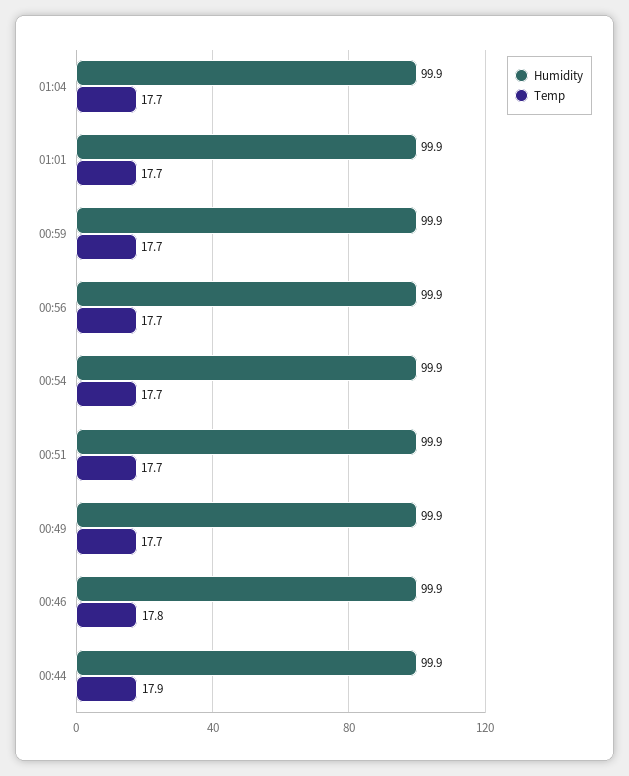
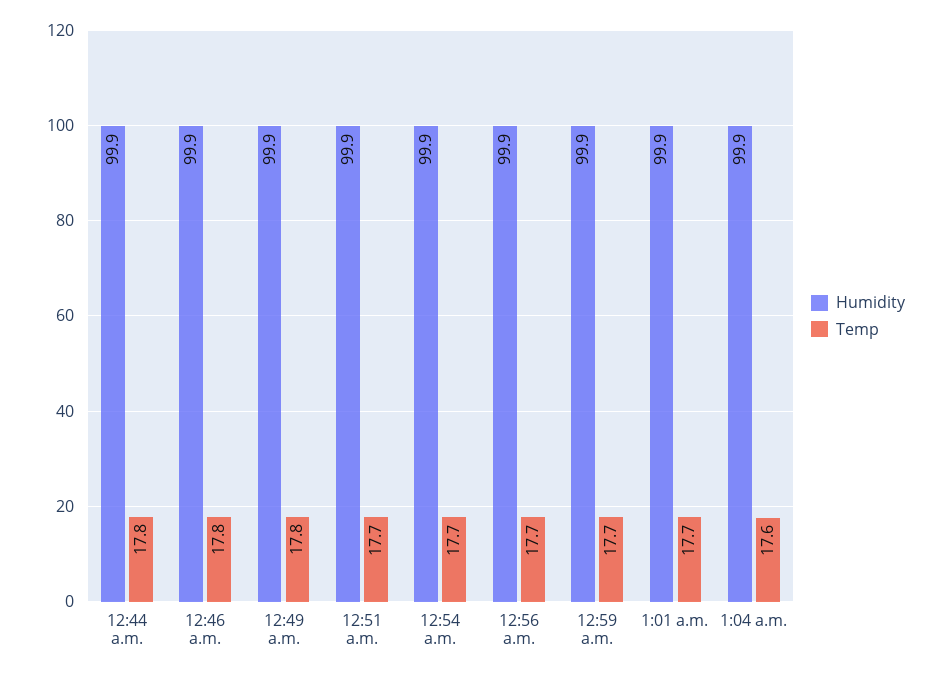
  {
    "Humidity": {
      "01:04": 99.9,
      "01:01": 99.9,
      "00:59": 99.9,
      "00:56": 99.9,
      "00:54": 99.9,
      "00:51": 99.9,
      "00:49": 99.9,
      "00:46": 99.9,
      "00:44": 99.9
    },
    "Temp": {
-     "01:04": 17.7,
+     "01:04": 17.6,
      "01:01": 17.7,
      "00:59": 17.7,
      "00:56": 17.7,
      "00:54": 17.7,
      "00:51": 17.7,
-     "00:49": 17.7,
+     "00:49": 17.8,
      "00:46": 17.8,
-     "00:44": 17.9
+     "00:44": 17.8
    }
  }

